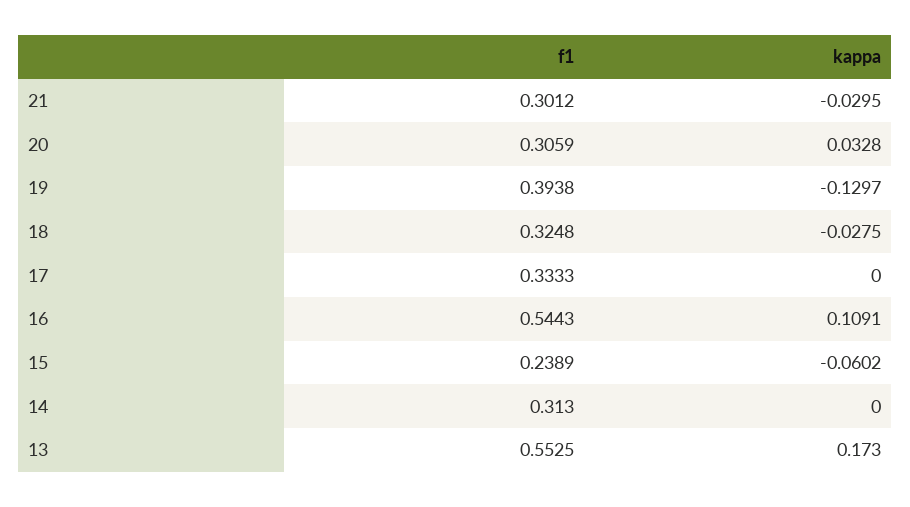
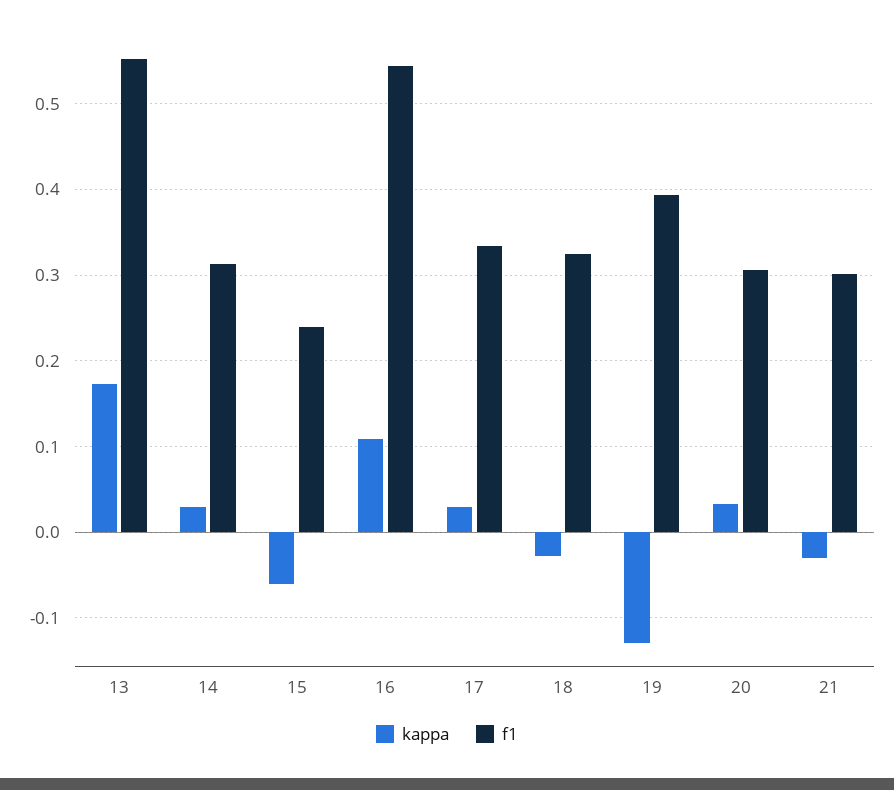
  {
    "f1": {
      "21": 0.3012,
      "20": 0.3059,
      "19": 0.3938,
      "18": 0.3248,
      "17": 0.3333,
      "16": 0.5443,
      "15": 0.2389,
      "14": 0.313,
      "13": 0.5525
    },
    "kappa": {
      "21": -0.0295,
      "20": 0.0328,
      "19": -0.1297,
      "18": -0.0275,
-     "17": 0,
+     "17": 0.03,
      "16": 0.1091,
      "15": -0.0602,
-     "14": 0,
+     "14": 0.03,
      "13": 0.173
    }
  }

